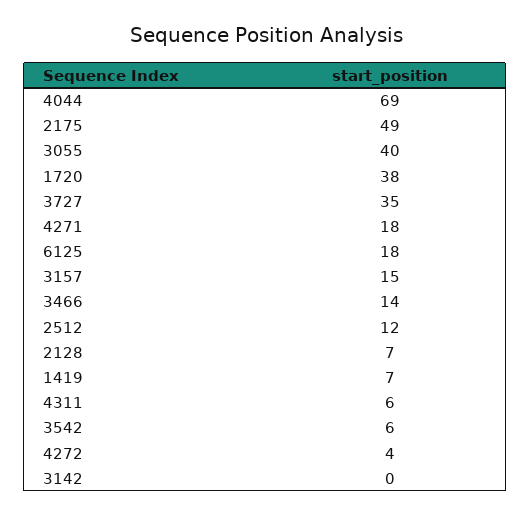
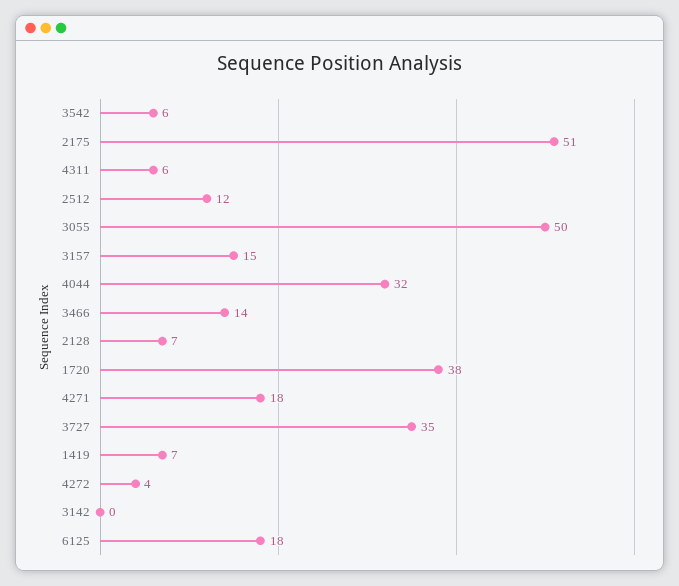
  {
-   "4044": 69,
+   "4044": 32,
-   "2175": 49,
+   "2175": 51,
-   "3055": 40,
+   "3055": 50,
    "1720": 38,
    "3727": 35,
    "4271": 18,
    "6125": 18,
    "3157": 15,
    "3466": 14,
    "2512": 12,
    "2128": 7,
    "1419": 7,
    "4311": 6,
    "3542": 6,
    "4272": 4,
    "3142": 0
  }

